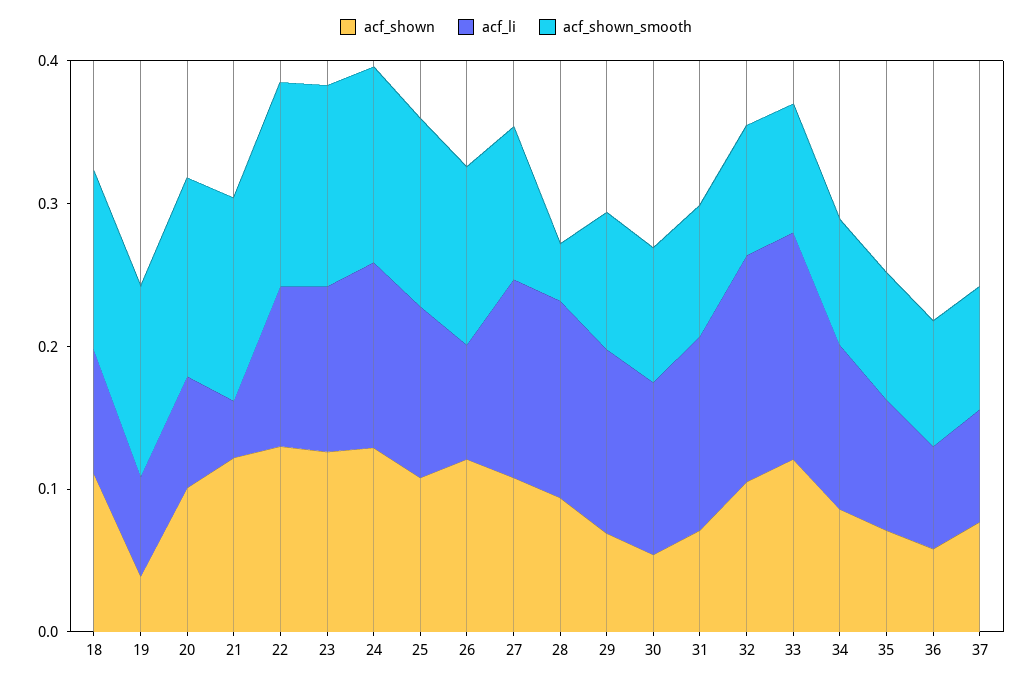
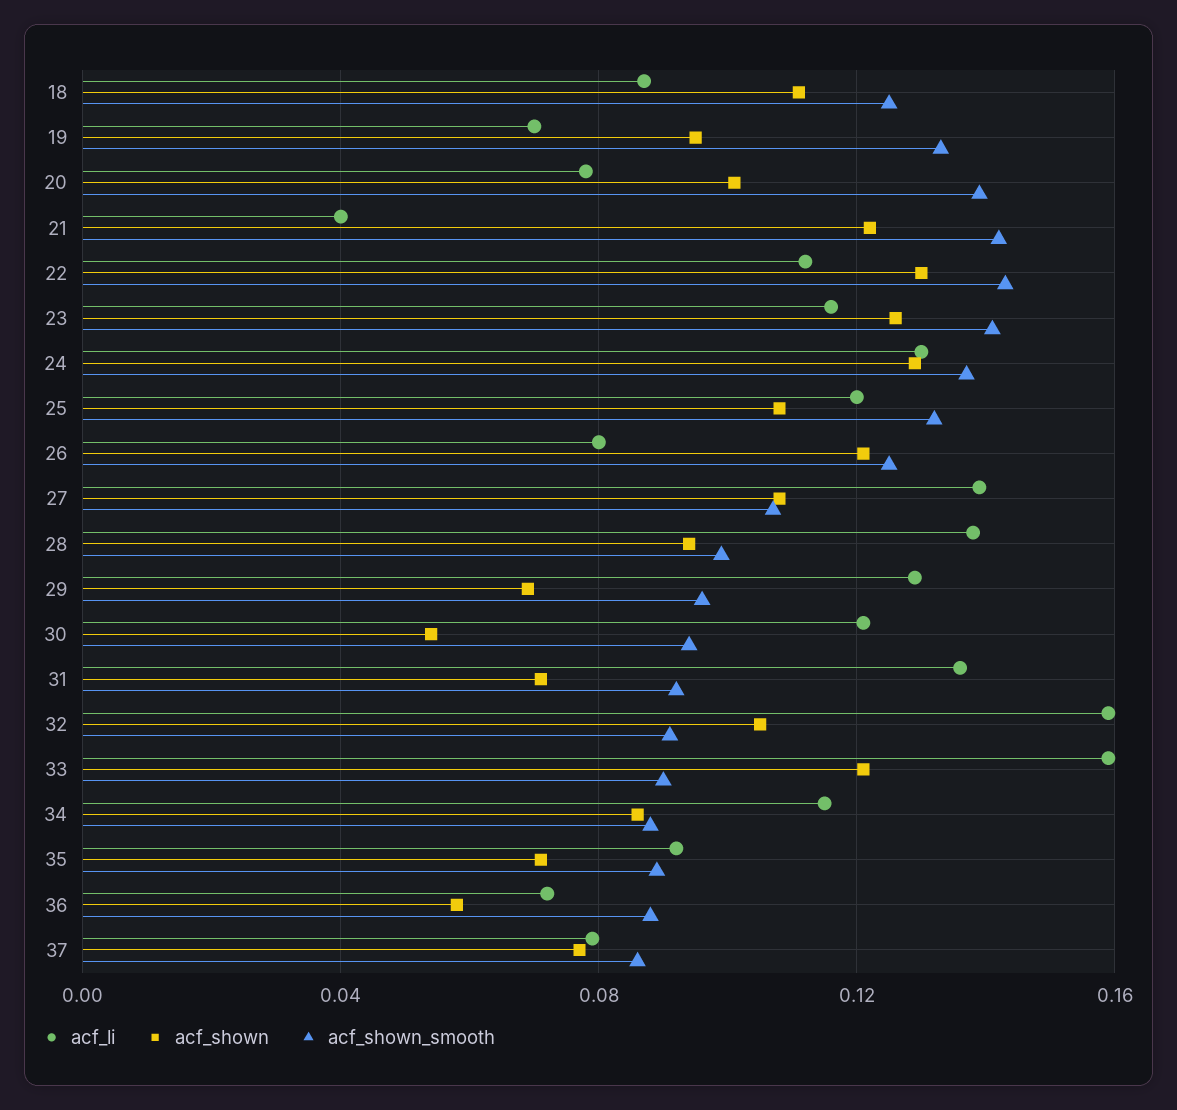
  {
    "acf_shown": {
      "18": 0.11,
-     "19": 0.04,
+     "19": 0.095,
      "20": 0.1,
      "21": 0.12,
      "22": 0.13,
      "23": 0.125,
      "24": 0.13,
      "25": 0.11,
      "26": 0.12,
      "27": 0.11,
      "28": 0.095,
      "29": 0.07,
      "30": 0.055,
      "31": 0.07,
      "32": 0.105,
      "33": 0.12,
      "34": 0.085,
      "35": 0.07,
      "36": 0.06,
      "37": 0.075
    },
    "acf_li": {
      "18": 0.085,
      "19": 0.07,
      "20": 0.08,
      "21": 0.04,
      "22": 0.11,
      "23": 0.115,
      "24": 0.13,
      "25": 0.12,
      "26": 0.08,
      "27": 0.14,
      "28": 0.14,
      "29": 0.13,
      "30": 0.12,
      "31": 0.135,
      "32": 0.16,
      "33": 0.16,
      "34": 0.115,
      "35": 0.09,
      "36": 0.07,
      "37": 0.08
    },
    "acf_shown_smooth": {
      "18": 0.125,
      "19": 0.135,
      "20": 0.14,
      "21": 0.14,
      "22": 0.145,
      "23": 0.14,
      "24": 0.135,
      "25": 0.13,
      "26": 0.125,
      "27": 0.105,
-     "28": 0.04,
+     "28": 0.1,
      "29": 0.095,
      "30": 0.095,
      "31": 0.09,
      "32": 0.09,
      "33": 0.09,
      "34": 0.09,
      "35": 0.09,
      "36": 0.09,
      "37": 0.085
    }
  }

